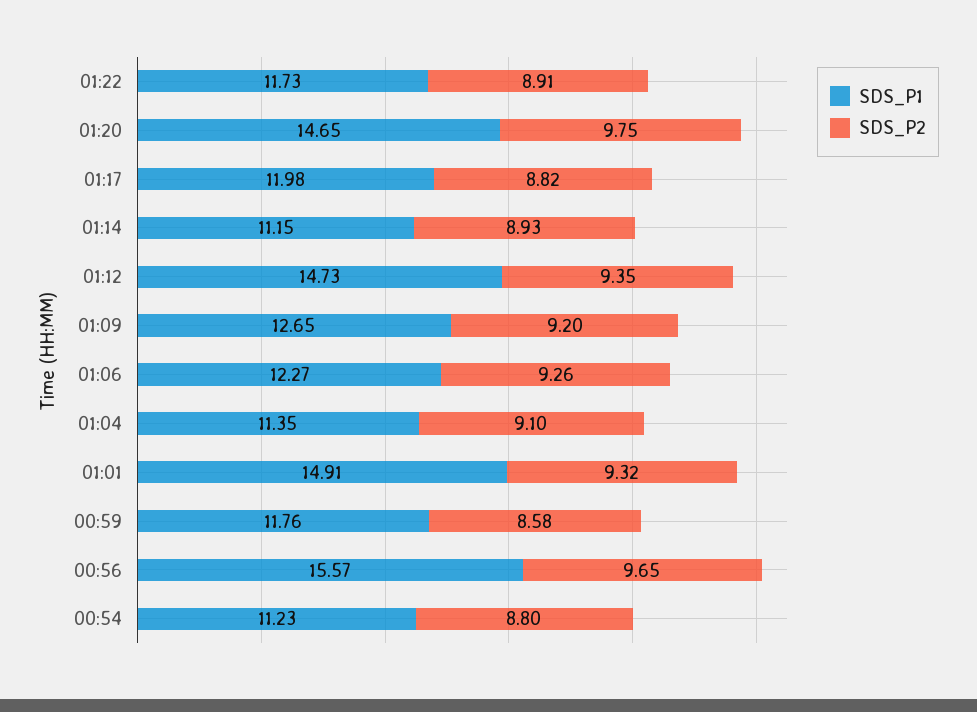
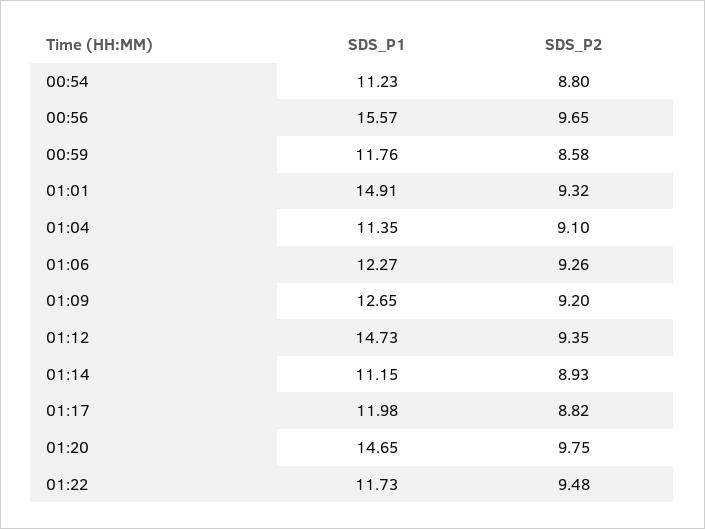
  {
    "SDS_P1": {
      "01:22": 11.73,
      "01:20": 14.65,
      "01:17": 11.98,
      "01:14": 11.15,
      "01:12": 14.73,
      "01:09": 12.65,
      "01:06": 12.27,
      "01:04": 11.35,
      "01:01": 14.91,
      "00:59": 11.76,
      "00:56": 15.57,
      "00:54": 11.23
    },
    "SDS_P2": {
-     "01:22": 8.91,
+     "01:22": 9.48,
      "01:20": 9.75,
      "01:17": 8.82,
      "01:14": 8.93,
      "01:12": 9.35,
      "01:09": 9.2,
      "01:06": 9.26,
      "01:04": 9.1,
      "01:01": 9.32,
      "00:59": 8.58,
      "00:56": 9.65,
      "00:54": 8.8
    }
  }

